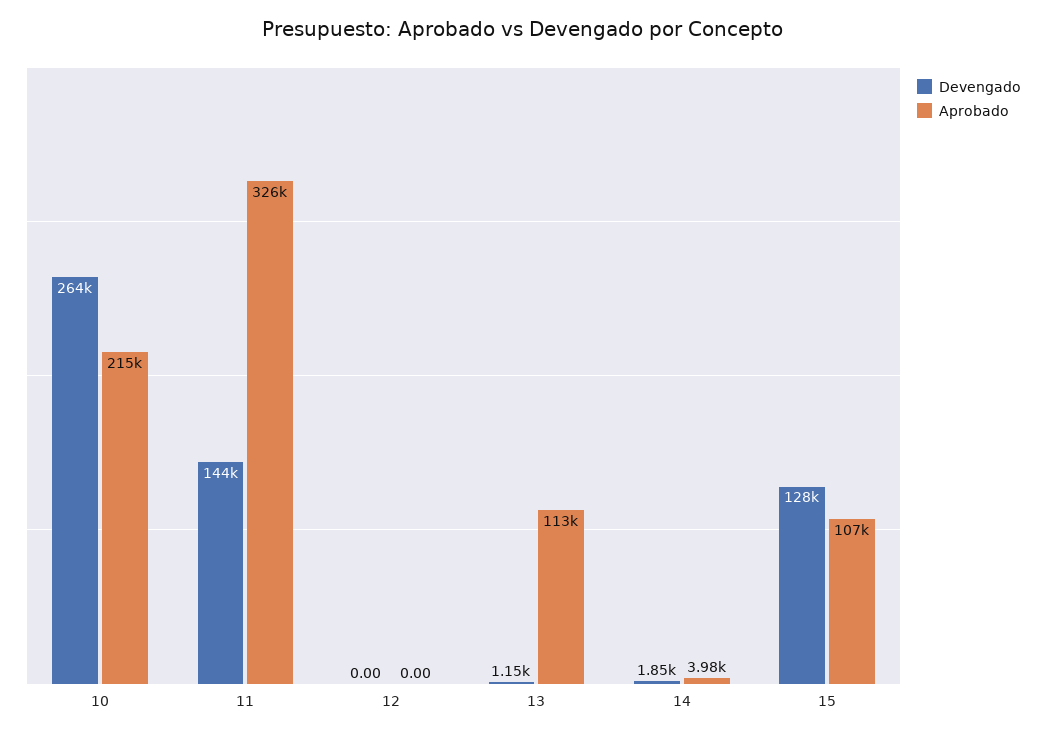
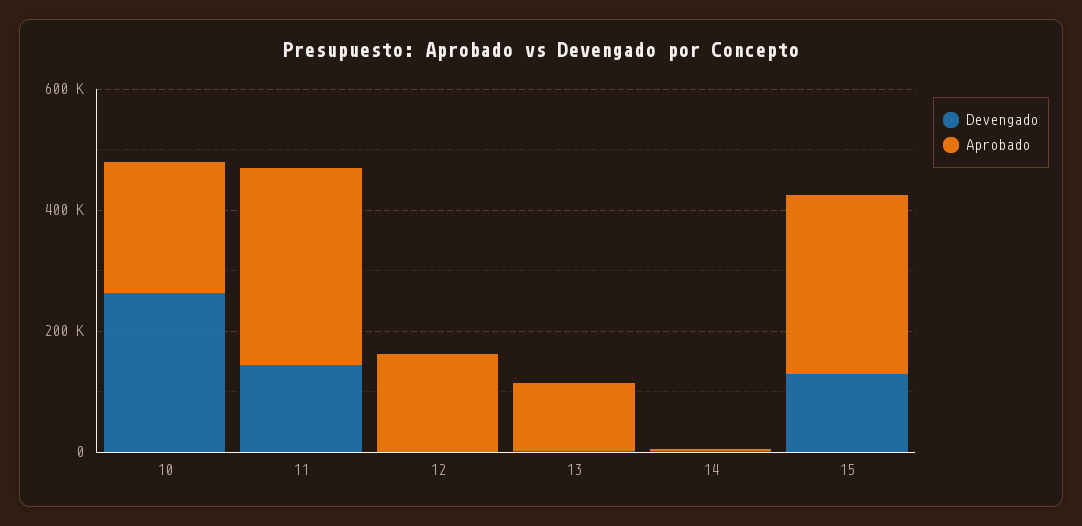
  {
    "Devengado": {
      "10": 264000,
      "11": 144000,
      "12": 0,
      "13": 1150,
      "14": 1850,
      "15": 128000
    },
    "Aprobado": {
      "10": 215000,
      "11": 326000,
-     "12": 0,
+     "12": 150000,
      "13": 113000,
      "14": 3980,
-     "15": 107000
+     "15": 300000
    }
  }

